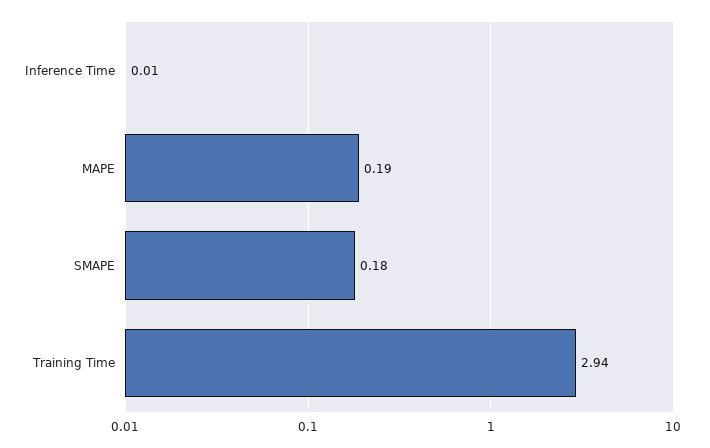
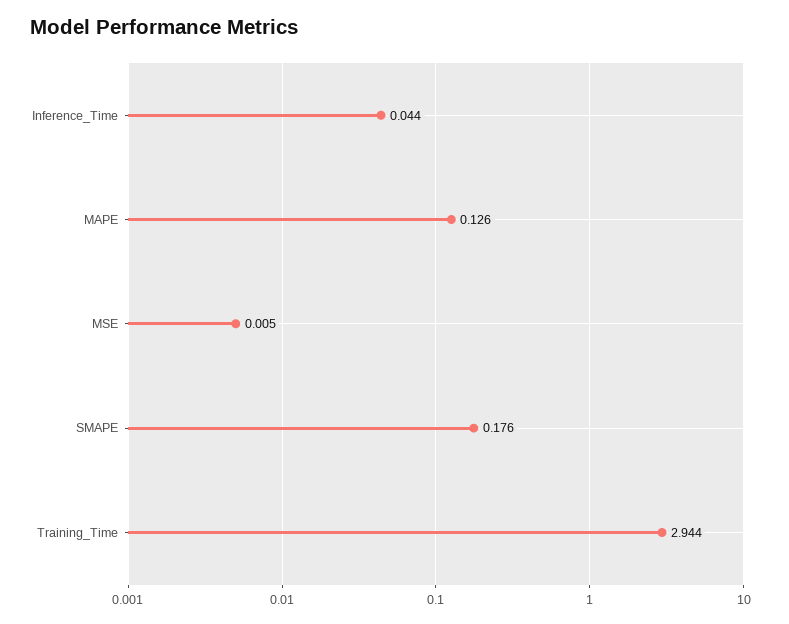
  {
-   "Inference Time": 0.01,
+   "Inference Time": 0.044,
-   "MAPE": 0.19,
+   "MAPE": 0.126,
    "SMAPE": 0.176,
-   "Training Time": 2.944
+   "Training Time": 2.944,
+   "MSE": 0.005
  }

